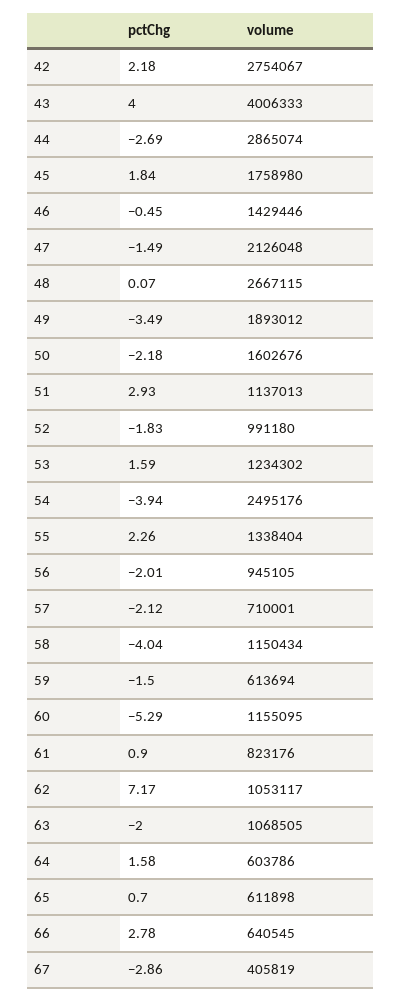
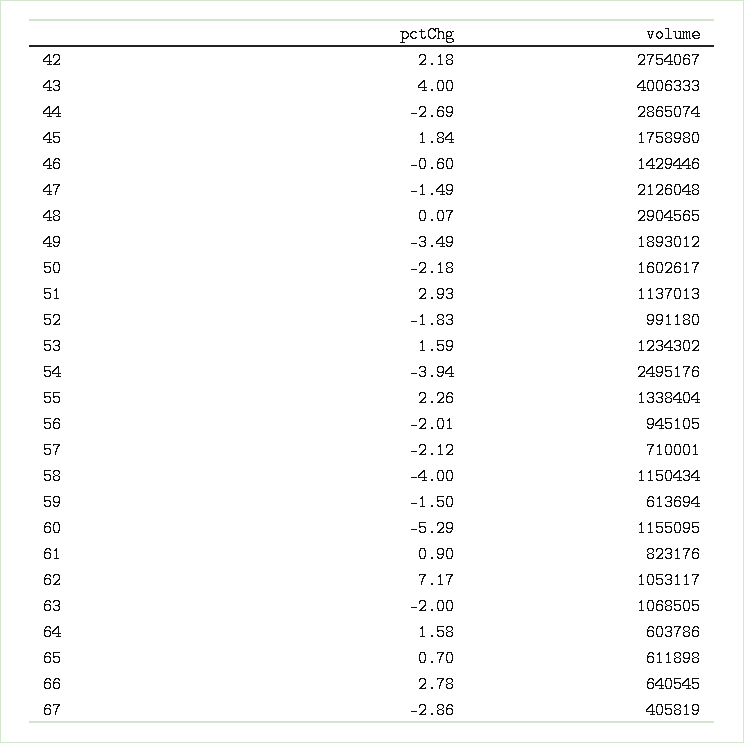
  {
    "pctChg": {
      "42": 2.18,
      "43": 4,
      "44": -2.69,
      "45": 1.84,
-     "46": -0.45,
+     "46": -0.6,
      "47": -1.49,
      "48": 0.07,
      "49": -3.49,
      "50": -2.18,
      "51": 2.93,
      "52": -1.83,
      "53": 1.59,
      "54": -3.94,
      "55": 2.26,
      "56": -2.01,
      "57": -2.12,
-     "58": -4.04,
+     "58": -4,
      "59": -1.5,
      "60": -5.29,
      "61": 0.9,
      "62": 7.17,
      "63": -2,
      "64": 1.58,
      "65": 0.7,
      "66": 2.78,
      "67": -2.86
    },
    "volume": {
      "42": 2754067,
      "43": 4006333,
      "44": 2865074,
      "45": 1758980,
      "46": 1429446,
      "47": 2126048,
-     "48": 2667115,
+     "48": 2904565,
      "49": 1893012,
-     "50": 1602676,
+     "50": 1602617,
      "51": 1137013,
      "52": 991180,
      "53": 1234302,
      "54": 2495176,
      "55": 1338404,
      "56": 945105,
      "57": 710001,
      "58": 1150434,
      "59": 613694,
      "60": 1155095,
      "61": 823176,
      "62": 1053117,
      "63": 1068505,
      "64": 603786,
      "65": 611898,
      "66": 640545,
      "67": 405819
    }
  }

